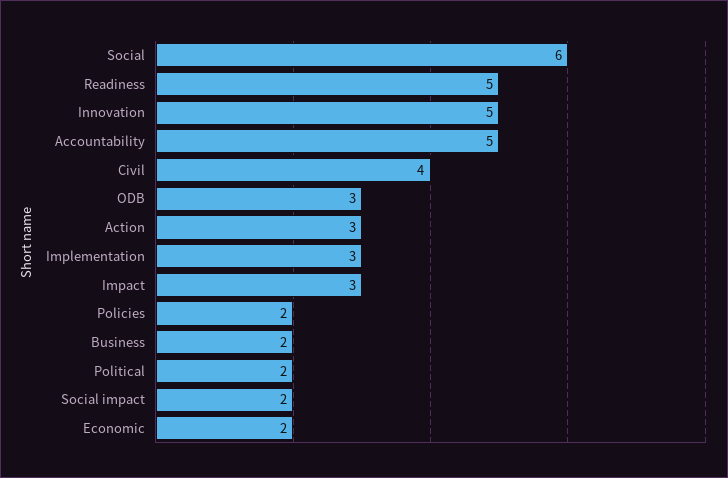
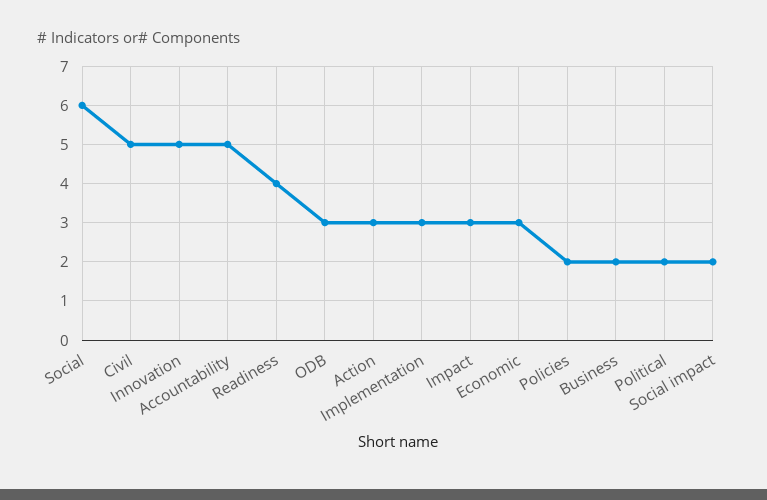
  {
    "Social": 6,
-   "Readiness": 5,
+   "Readiness": 4,
    "Innovation": 5,
    "Accountability": 5,
-   "Civil": 4,
+   "Civil": 5,
    "ODB": 3,
    "Action": 3,
    "Implementation": 3,
    "Impact": 3,
    "Policies": 2,
    "Business": 2,
    "Political": 2,
    "Social impact": 2,
-   "Economic": 2
+   "Economic": 3
  }

